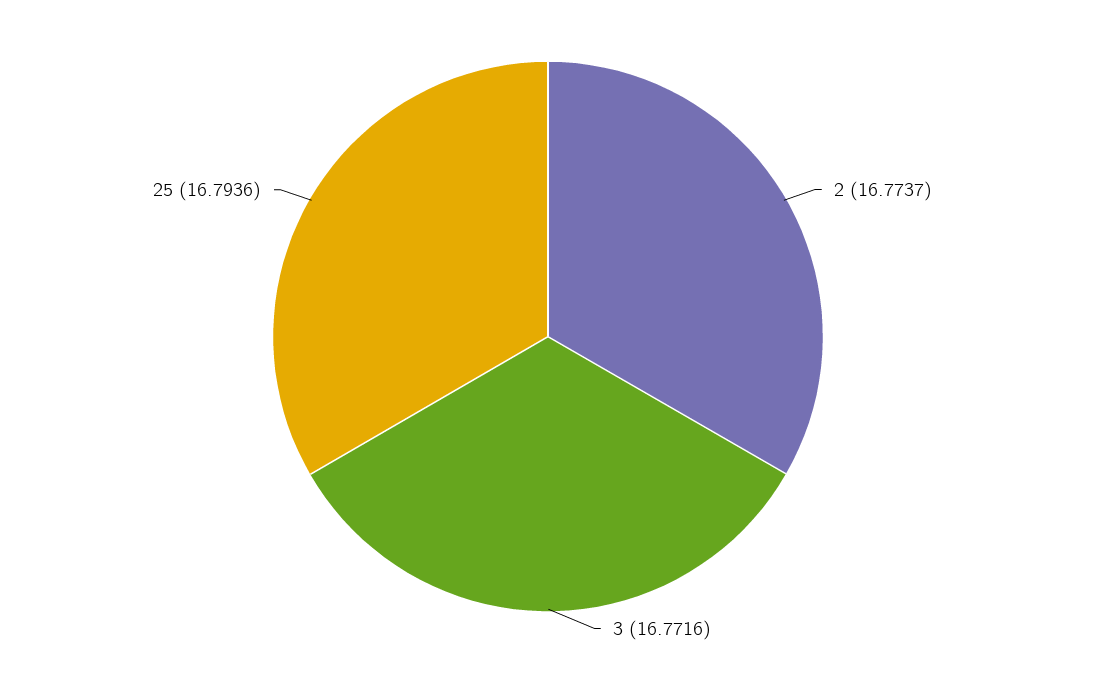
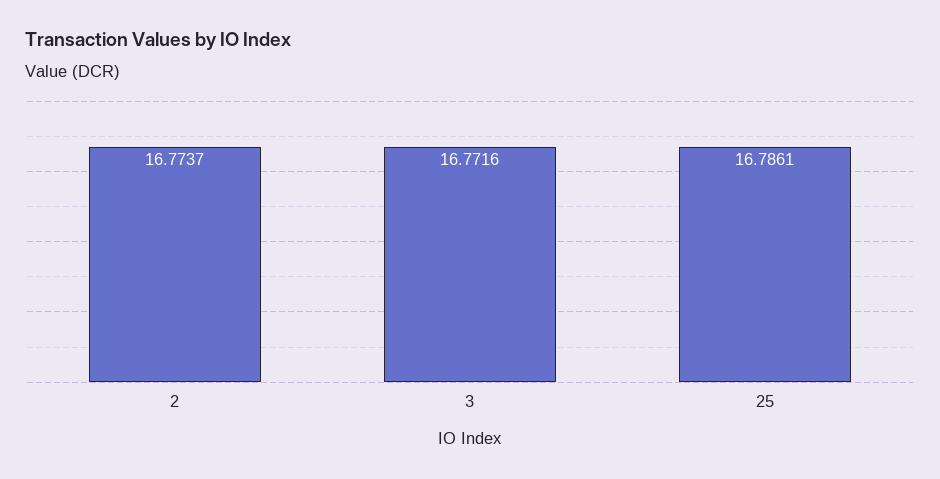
  {
    "2": 16.7737,
    "3": 16.7716,
-   "25": 16.7936
+   "25": 16.7861
  }

